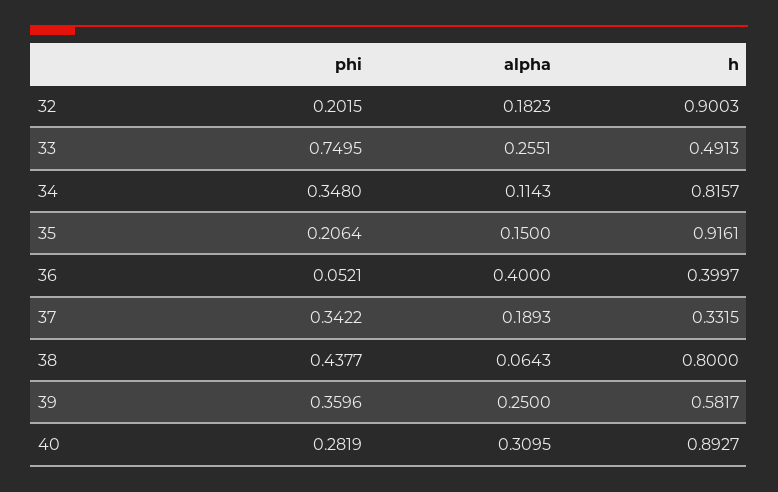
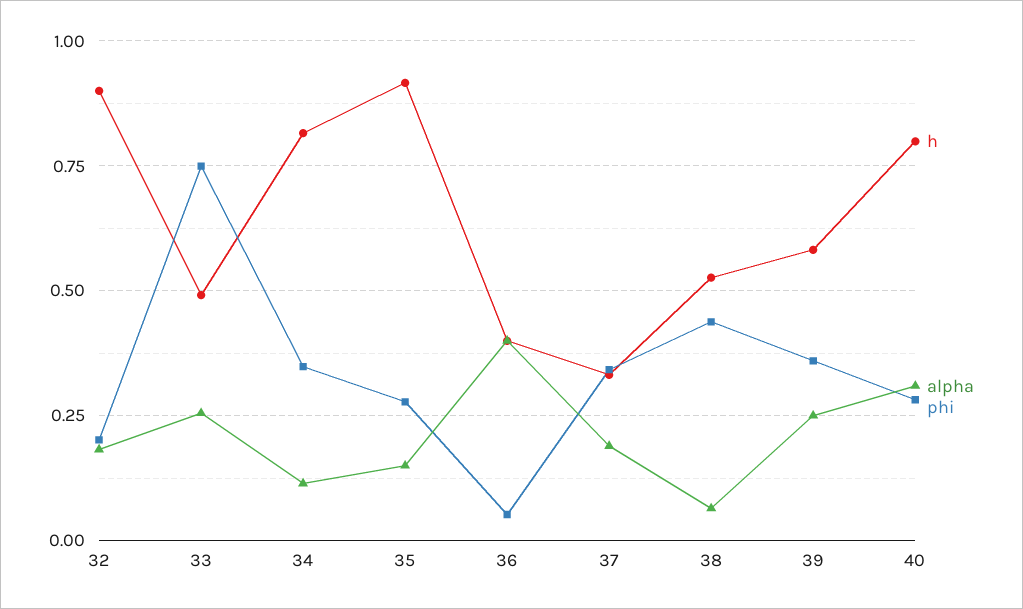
  {
    "phi": {
      "32": 0.2015,
      "33": 0.7495,
      "34": 0.348,
-     "35": 0.2064,
+     "35": 0.275,
      "36": 0.0521,
      "37": 0.3422,
      "38": 0.4377,
      "39": 0.3596,
      "40": 0.2819
    },
    "alpha": {
      "32": 0.1823,
      "33": 0.2551,
      "34": 0.1143,
      "35": 0.15,
      "36": 0.4,
      "37": 0.1893,
      "38": 0.0643,
      "39": 0.25,
      "40": 0.3095
    },
    "h": {
      "32": 0.9003,
      "33": 0.4913,
      "34": 0.8157,
      "35": 0.9161,
      "36": 0.3997,
      "37": 0.3315,
-     "38": 0.8,
+     "38": 0.525,
      "39": 0.5817,
-     "40": 0.8927
+     "40": 0.8
    }
  }

